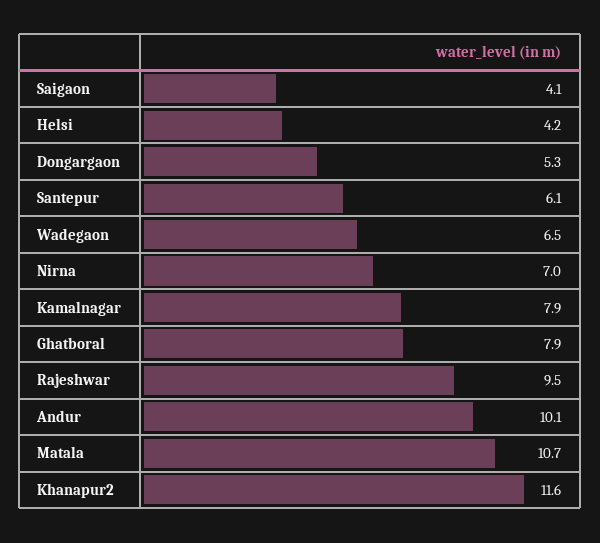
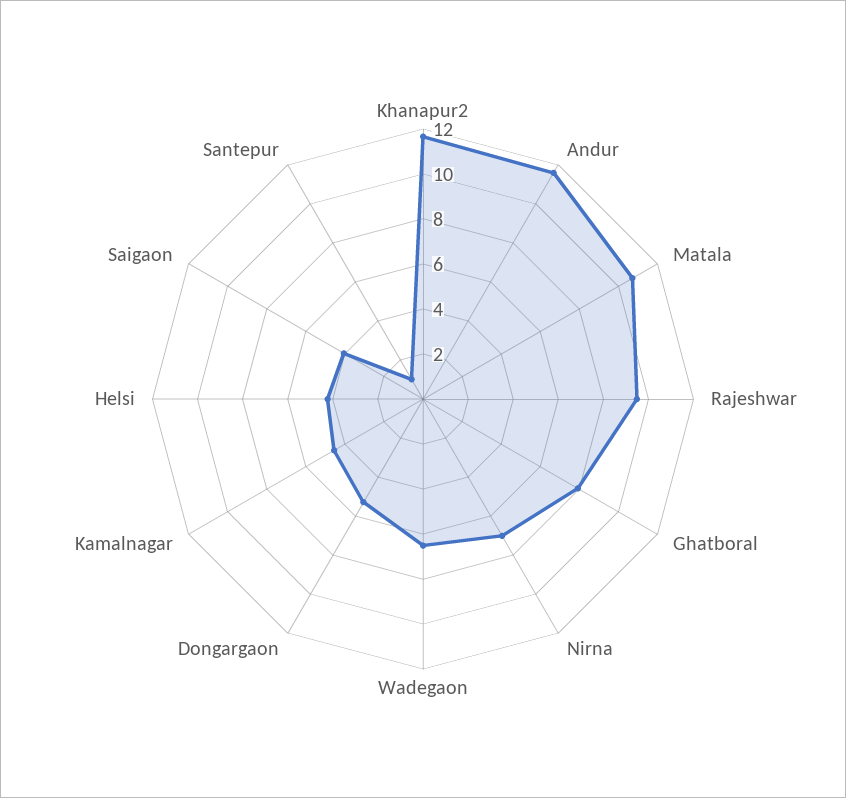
  {
    "Saigaon": 4.1,
    "Helsi": 4.2,
    "Dongargaon": 5.3,
-   "Santepur": 6.1,
+   "Santepur": 1,
    "Wadegaon": 6.5,
    "Nirna": 7,
-   "Kamalnagar": 7.9,
+   "Kamalnagar": 4.5,
    "Ghatboral": 7.9,
    "Rajeshwar": 9.5,
-   "Andur": 10.1,
+   "Andur": 11.5,
    "Matala": 10.7,
    "Khanapur2": 11.6
  }

